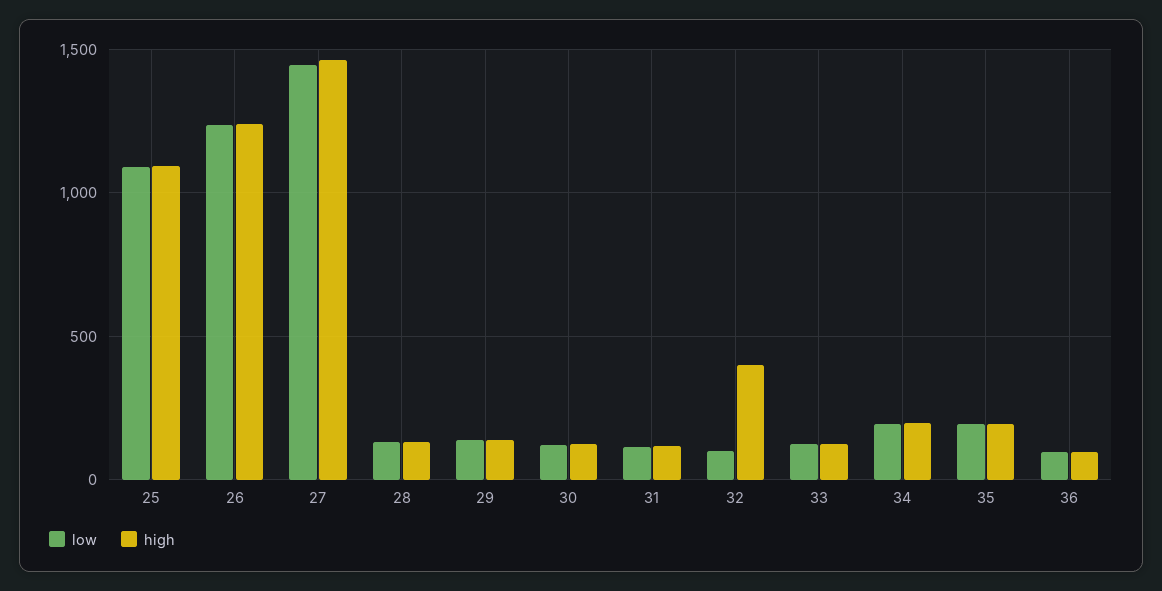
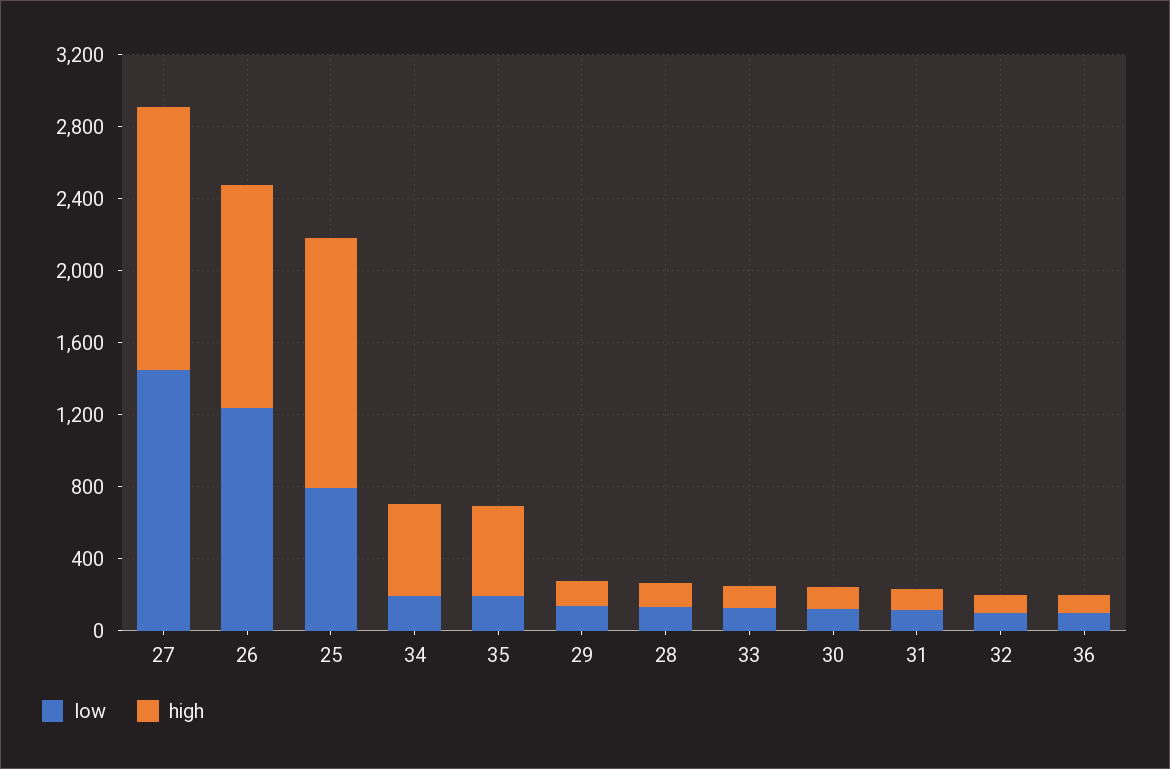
  {
    "low": {
-     "25": 1100,
+     "25": 800,
      "26": 1250,
      "27": 1450,
      "28": 150,
      "29": 150,
      "30": 100,
      "31": 100,
      "32": 100,
      "33": 100,
      "34": 200,
      "35": 200,
      "36": 100
    },
    "high": {
-     "25": 1100,
+     "25": 1400,
      "26": 1250,
      "27": 1450,
      "28": 150,
      "29": 150,
      "30": 100,
      "31": 100,
-     "32": 400,
+     "32": 100,
      "33": 150,
-     "34": 200,
+     "34": 500,
-     "35": 200,
+     "35": 500,
      "36": 100
    }
  }

